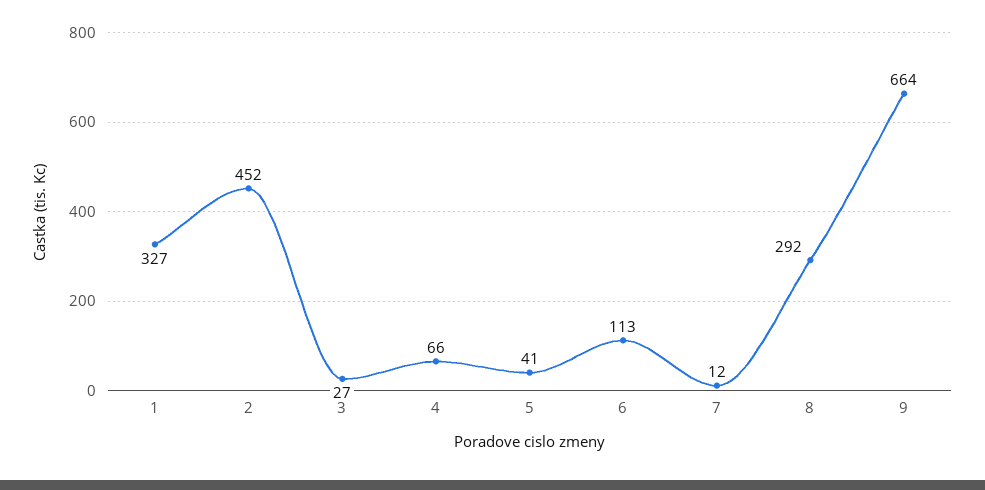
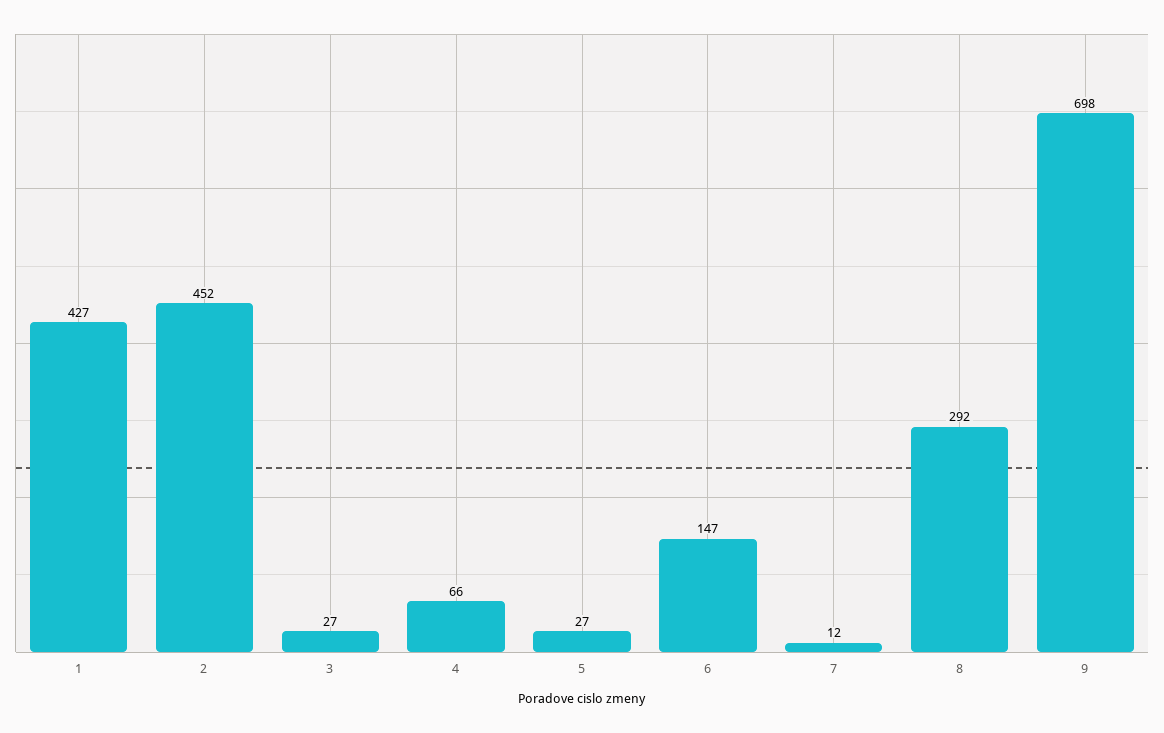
  {
-   "1": 327,
+   "1": 427,
    "2": 452,
    "3": 27,
    "4": 66,
-   "5": 41,
+   "5": 27,
-   "6": 113,
+   "6": 147,
    "7": 12,
    "8": 292,
-   "9": 664
+   "9": 698
  }

